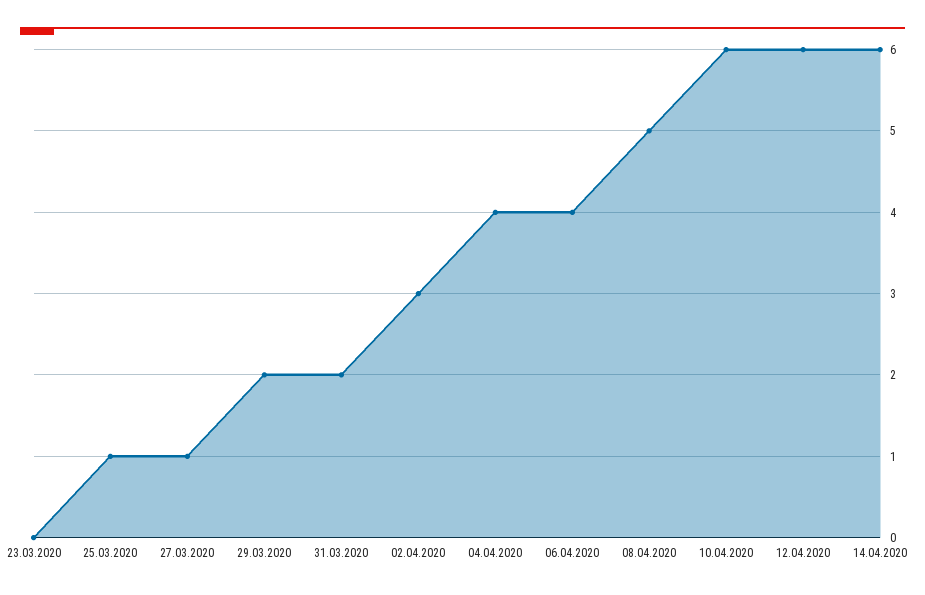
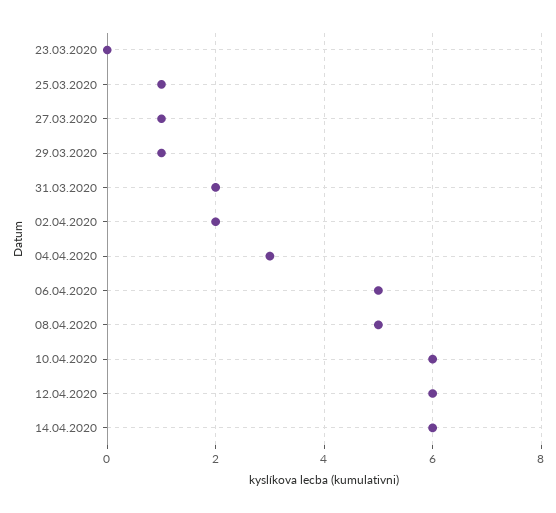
  {
    "23.03.2020": 0,
    "25.03.2020": 1,
    "27.03.2020": 1,
-   "29.03.2020": 2,
+   "29.03.2020": 1,
    "31.03.2020": 2,
-   "02.04.2020": 3,
+   "02.04.2020": 2,
-   "04.04.2020": 4,
+   "04.04.2020": 3,
-   "06.04.2020": 4,
+   "06.04.2020": 5,
    "08.04.2020": 5,
    "10.04.2020": 6,
    "12.04.2020": 6,
    "14.04.2020": 6
  }

